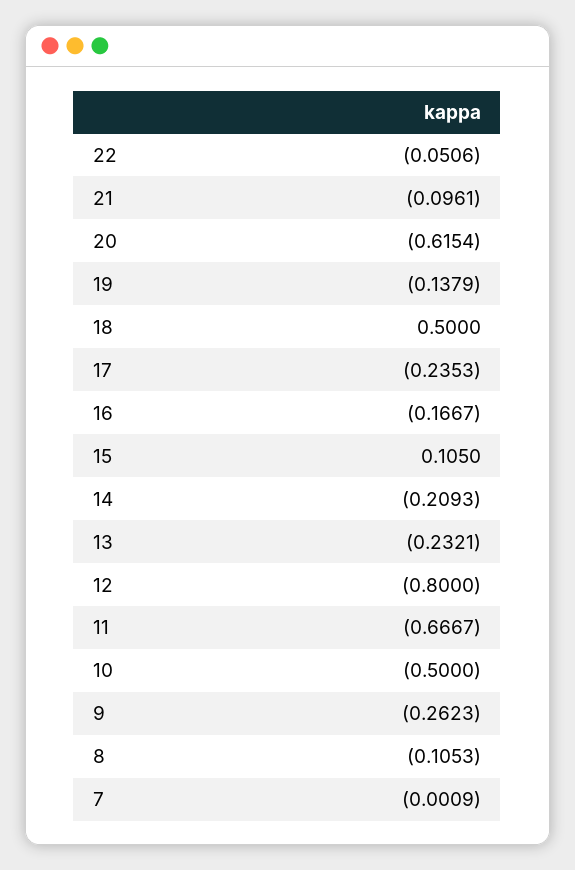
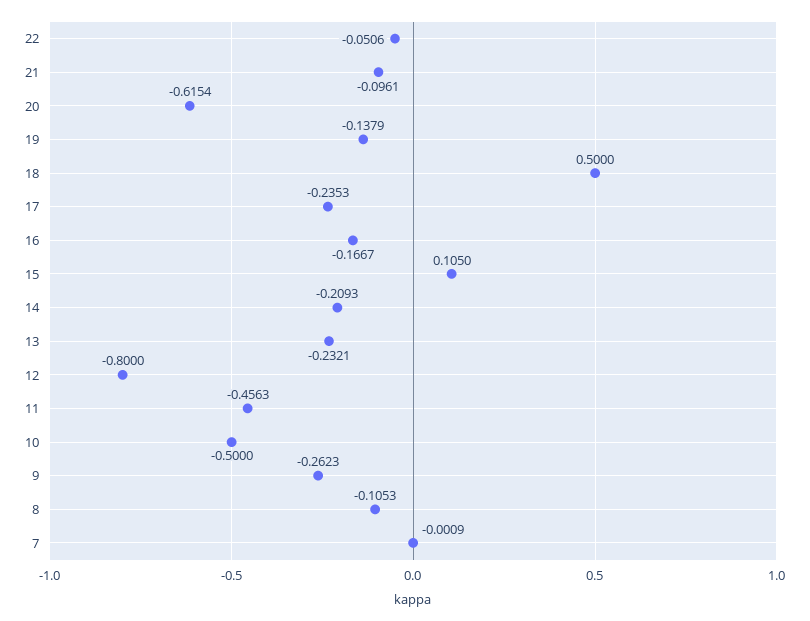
  {
    "22": -0.0506,
    "21": -0.0961,
    "20": -0.6154,
    "19": -0.1379,
    "18": 0.5,
    "17": -0.2353,
    "16": -0.1667,
    "15": 0.105,
    "14": -0.2093,
    "13": -0.2321,
    "12": -0.8,
-   "11": -0.6667,
+   "11": -0.4563,
    "10": -0.5,
    "9": -0.2623,
    "8": -0.1053,
    "7": -0.0009
  }

